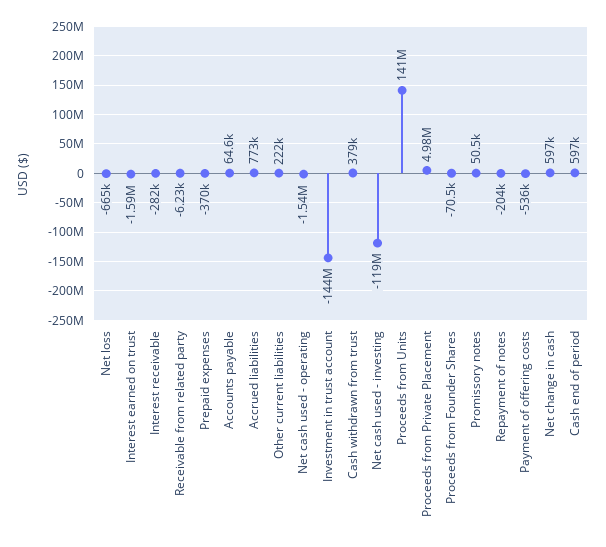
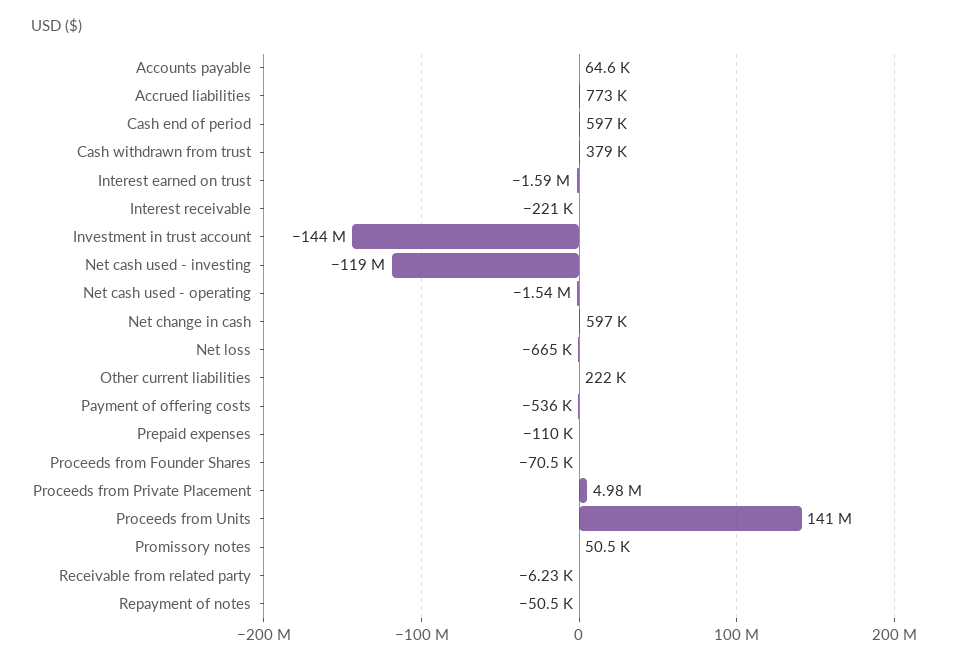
  {
    "Net loss": -665000,
    "Interest earned on trust": -1590000,
-   "Interest receivable": -282000,
+   "Interest receivable": -221000,
    "Receivable from related party": -6230,
-   "Prepaid expenses": -370000,
+   "Prepaid expenses": -110000,
    "Accounts payable": 64600,
    "Accrued liabilities": 773000,
    "Other current liabilities": 222000,
    "Net cash used - operating": -1540000,
    "Investment in trust account": -144000000,
    "Cash withdrawn from trust": 379000,
    "Net cash used - investing": -119000000,
    "Proceeds from Units": 141000000,
    "Proceeds from Private Placement": 4980000,
    "Proceeds from Founder Shares": -70500,
    "Promissory notes": 50500,
-   "Repayment of notes": -204000,
+   "Repayment of notes": -50500,
    "Payment of offering costs": -536000,
    "Net change in cash": 597000,
    "Cash end of period": 597000
  }

